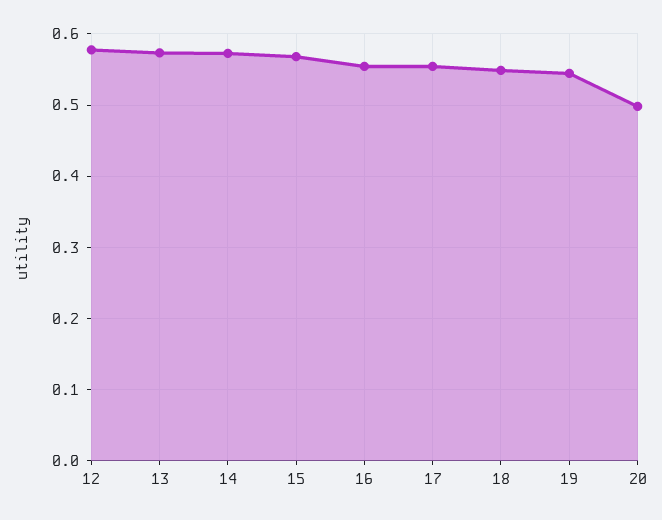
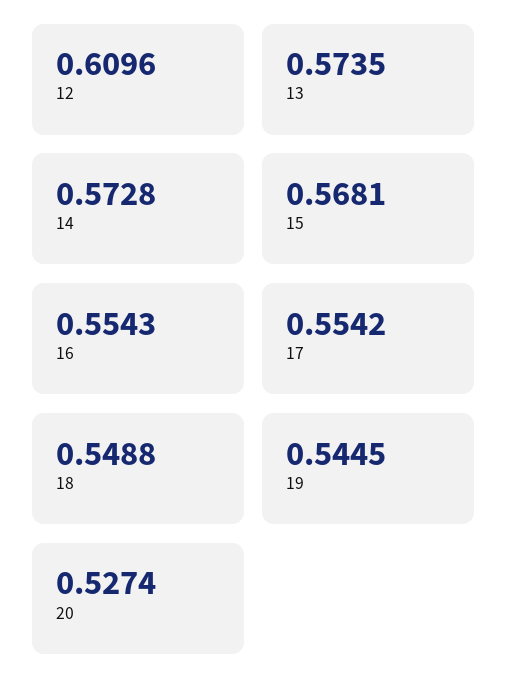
  {
-   "12": 0.58,
+   "12": 0.6096,
    "13": 0.5735,
    "14": 0.5728,
    "15": 0.5681,
    "16": 0.5543,
    "17": 0.5542,
    "18": 0.5488,
    "19": 0.5445,
-   "20": 0.5
+   "20": 0.5274
  }

